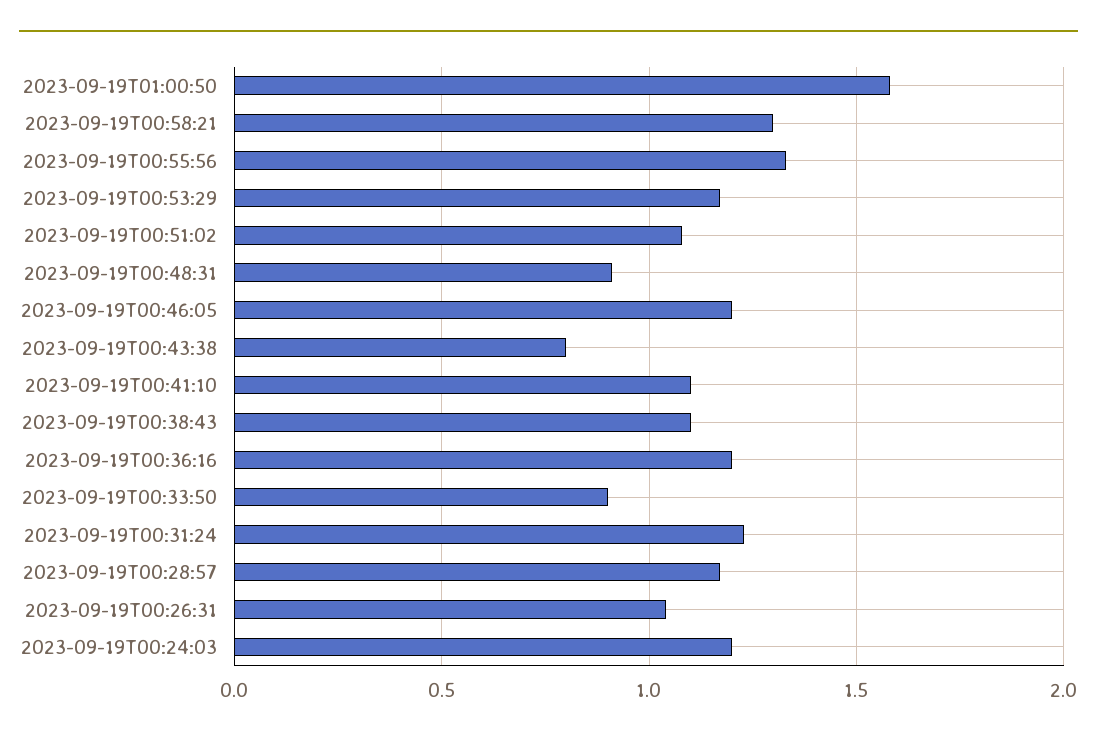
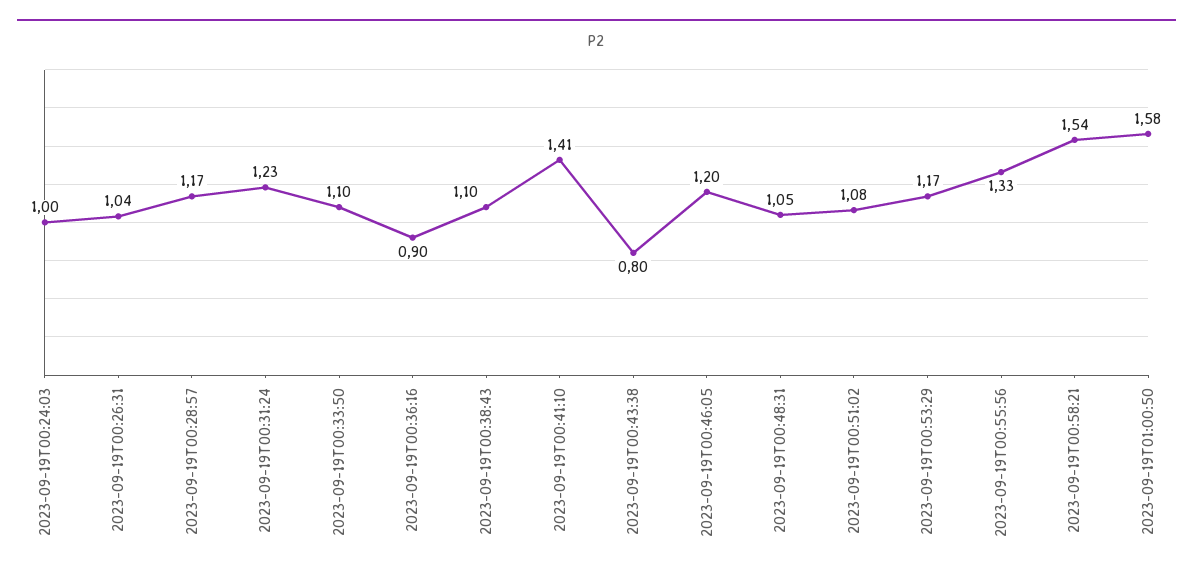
  {
    "2023-09-19T01:00:50": 1.58,
-   "2023-09-19T00:58:21": 1.3,
+   "2023-09-19T00:58:21": 1.54,
    "2023-09-19T00:55:56": 1.33,
    "2023-09-19T00:53:29": 1.17,
    "2023-09-19T00:51:02": 1.08,
-   "2023-09-19T00:48:31": 0.9,
+   "2023-09-19T00:48:31": 1.05,
    "2023-09-19T00:46:05": 1.2,
    "2023-09-19T00:43:38": 0.8,
-   "2023-09-19T00:41:10": 1.1,
+   "2023-09-19T00:41:10": 1.41,
    "2023-09-19T00:38:43": 1.1,
-   "2023-09-19T00:36:16": 1.2,
+   "2023-09-19T00:36:16": 0.9,
-   "2023-09-19T00:33:50": 0.9,
+   "2023-09-19T00:33:50": 1.1,
    "2023-09-19T00:31:24": 1.23,
    "2023-09-19T00:28:57": 1.17,
    "2023-09-19T00:26:31": 1.04,
-   "2023-09-19T00:24:03": 1.2
+   "2023-09-19T00:24:03": 1
  }

